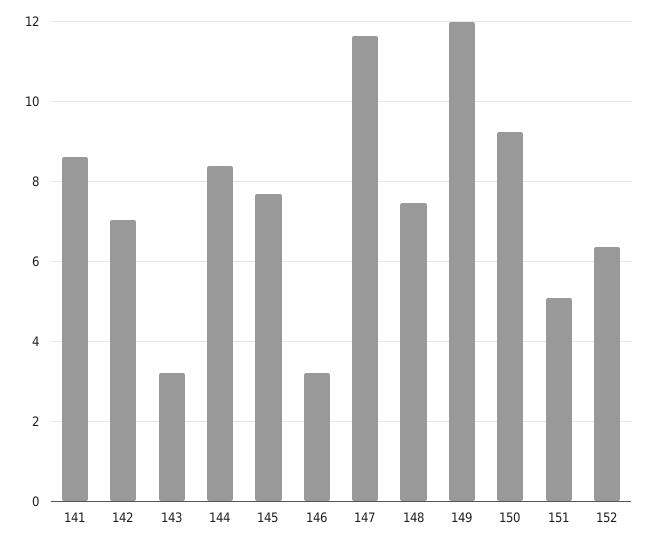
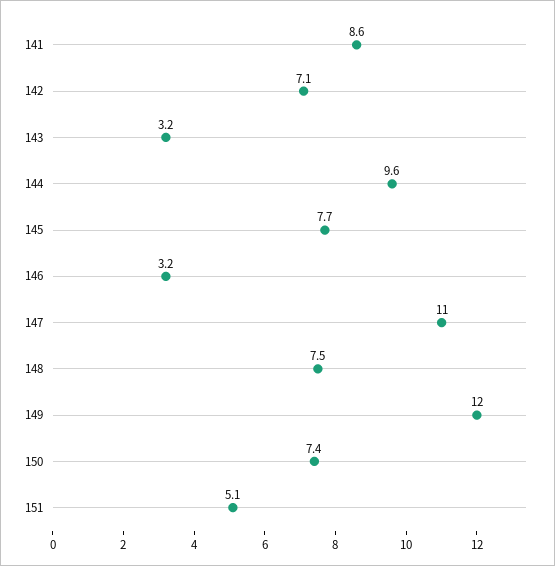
  {
    "141": 8.6,
    "142": 7.1,
    "143": 3.2,
-   "144": 8.4,
+   "144": 9.6,
    "145": 7.7,
    "146": 3.2,
-   "147": 11.6,
+   "147": 11,
    "148": 7.5,
    "149": 12,
-   "150": 9.2,
+   "150": 7.4,
-   "151": 5.1,
+   "151": 5.1
-   "152": 6.4
  }

